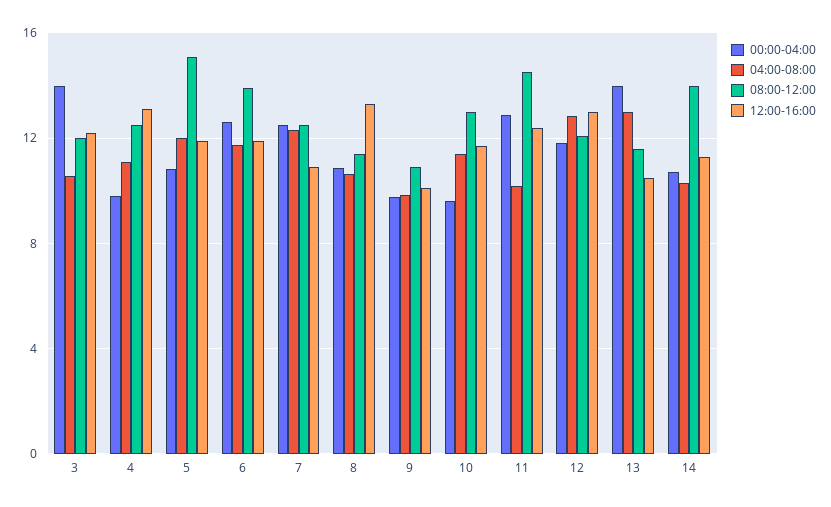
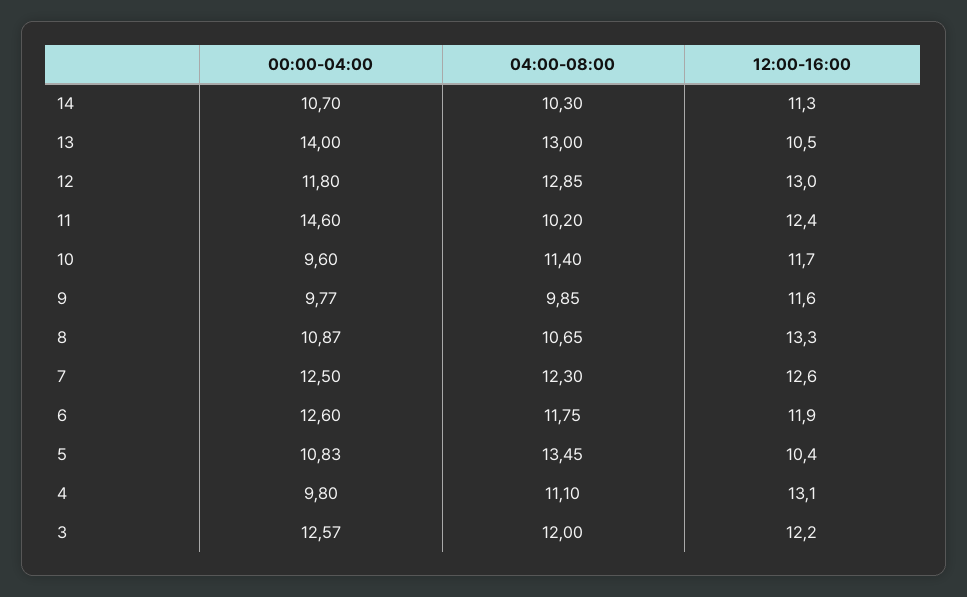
  {
    "00:00-04:00": {
-     "3": 14,
+     "3": 12.57,
      "4": 9.8,
      "5": 10.83,
      "6": 12.6,
      "7": 12.5,
      "8": 10.87,
      "9": 9.77,
      "10": 9.6,
-     "11": 13,
+     "11": 14.6,
      "12": 11.8,
      "13": 14,
      "14": 10.7
    },
    "04:00-08:00": {
-     "3": 10.5,
+     "3": 12,
      "4": 11.1,
-     "5": 12,
+     "5": 13.45,
      "6": 11.75,
      "7": 12.3,
      "8": 10.65,
      "9": 9.85,
      "10": 11.4,
      "11": 10.2,
      "12": 12.85,
      "13": 13,
      "14": 10.3
    },
-   "08:00-12:00": {
-     "3": 12,
-     "4": 12.5,
-     "5": 15,
-     "6": 14,
-     "7": 12.5,
-     "8": 11.5,
-     "9": 11,
-     "10": 13,
-     "11": 14.5,
-     "12": 12,
-     "13": 11.5,
-     "14": 14
-   },
    "12:00-16:00": {
      "3": 12.2,
      "4": 13.1,
-     "5": 12,
+     "5": 10.4,
      "6": 11.9,
-     "7": 11,
+     "7": 12.6,
      "8": 13.3,
-     "9": 10,
+     "9": 11.6,
      "10": 11.7,
      "11": 12.4,
      "12": 13,
      "13": 10.5,
      "14": 11.3
    }
  }

